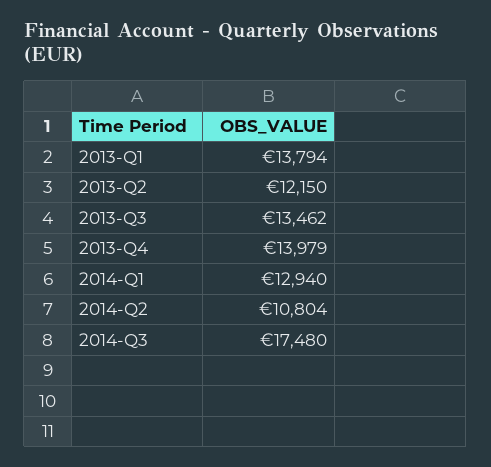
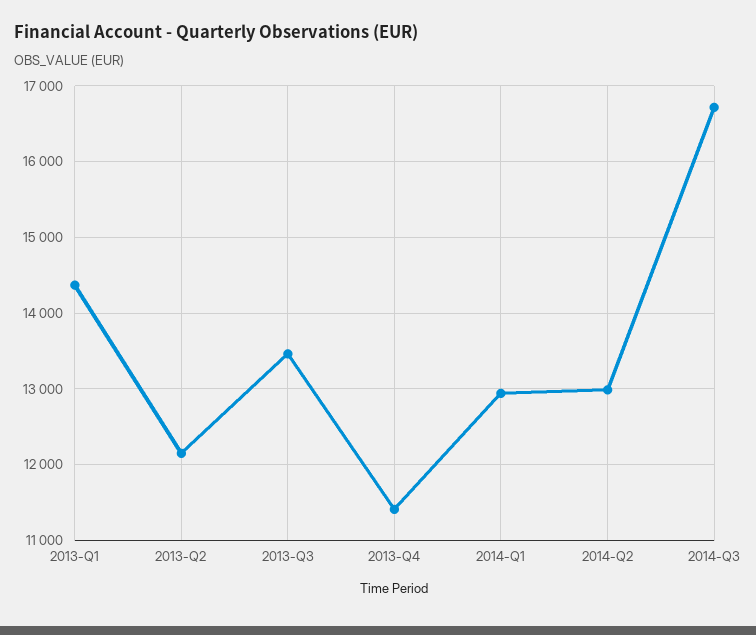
  {
-   "2013-Q1": 13794,
+   "2013-Q1": 14400,
    "2013-Q2": 12150,
    "2013-Q3": 13462,
-   "2013-Q4": 13979,
+   "2013-Q4": 11400,
    "2014-Q1": 12940,
-   "2014-Q2": 10804,
+   "2014-Q2": 13000,
-   "2014-Q3": 17480
+   "2014-Q3": 16700
  }

